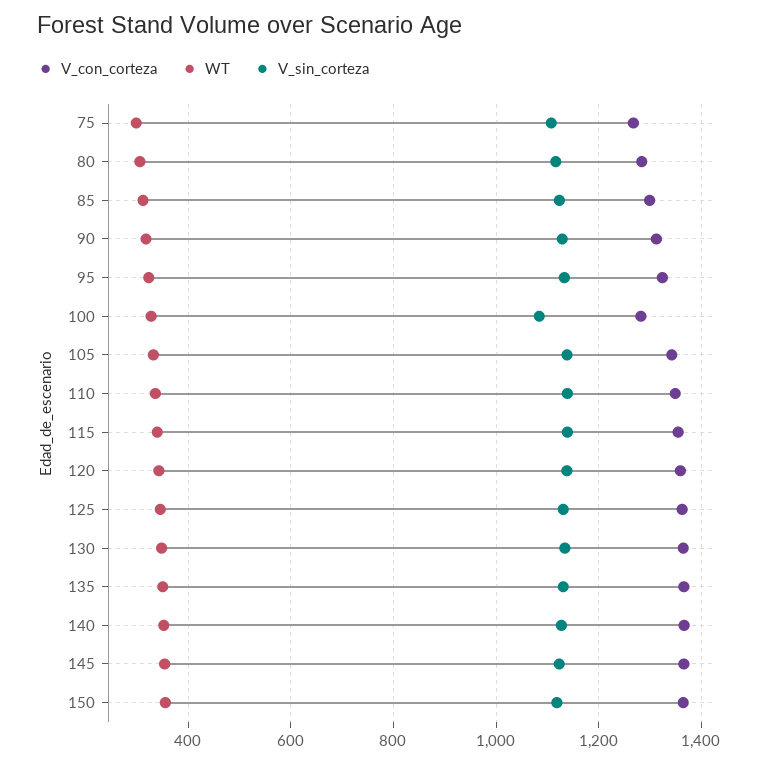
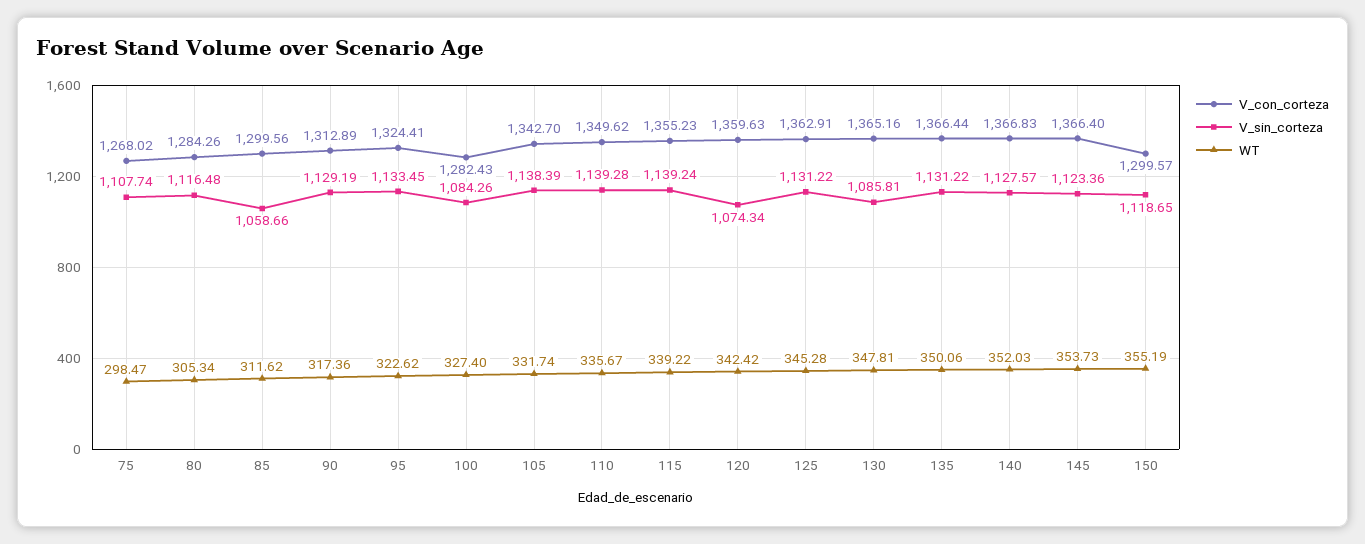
  {
    "V_con_corteza": {
      "75": 1268.02,
      "80": 1284.26,
      "85": 1299.56,
      "90": 1312.89,
      "95": 1324.41,
      "100": 1282.43,
      "105": 1342.7,
      "110": 1349.62,
      "115": 1355.23,
      "120": 1359.63,
      "125": 1362.91,
      "130": 1365.16,
      "135": 1366.44,
      "140": 1366.83,
      "145": 1366.4,
-     "150": 1360
+     "150": 1299.57
    },
    "WT": {
      "75": 298.47,
      "80": 305.34,
      "85": 311.62,
      "90": 317.36,
      "95": 322.62,
      "100": 327.4,
      "105": 331.74,
      "110": 335.67,
      "115": 339.22,
      "120": 342.42,
      "125": 345.28,
      "130": 347.81,
      "135": 350.06,
      "140": 352.03,
      "145": 353.73,
      "150": 355.19
    },
    "V_sin_corteza": {
      "75": 1107.74,
      "80": 1116.48,
-     "85": 1120,
+     "85": 1058.66,
      "90": 1129.19,
      "95": 1133.45,
      "100": 1084.26,
      "105": 1138.39,
      "110": 1139.28,
      "115": 1139.24,
-     "120": 1140,
+     "120": 1074.34,
      "125": 1131.22,
-     "130": 1140,
+     "130": 1085.81,
      "135": 1131.22,
      "140": 1127.57,
      "145": 1123.36,
      "150": 1118.65
    }
  }

